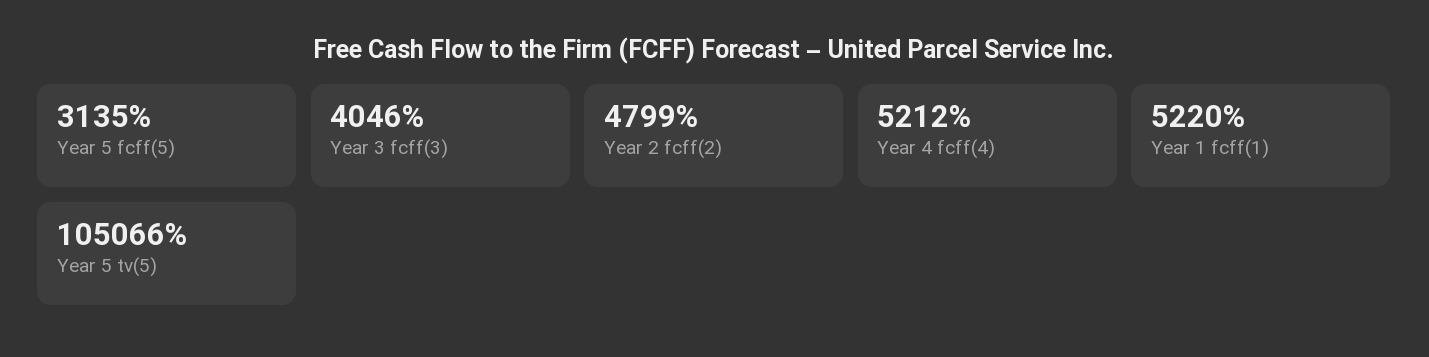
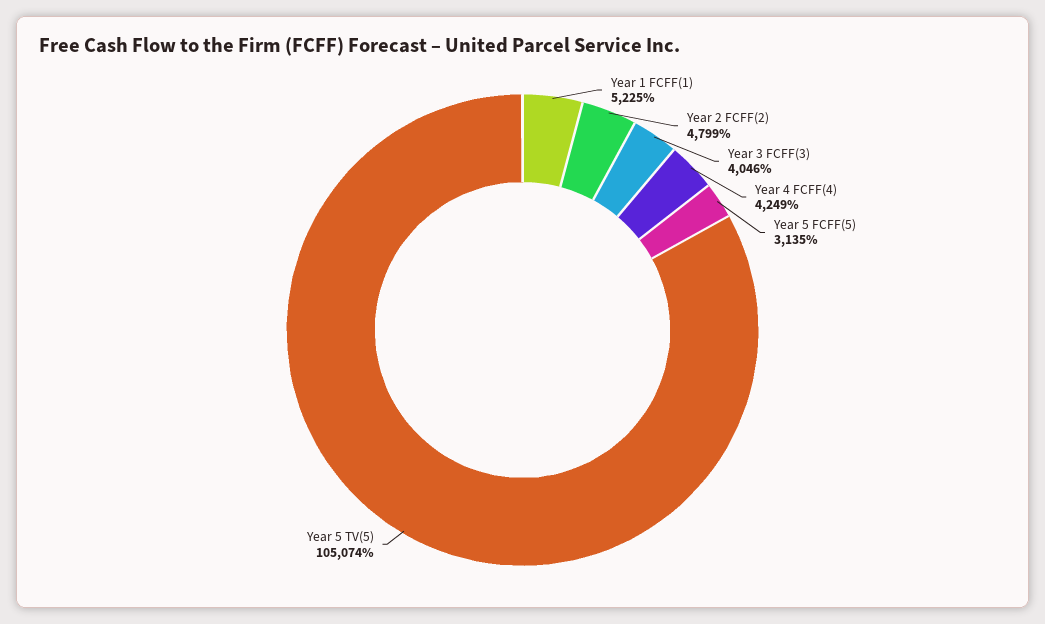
  {
    "Year 5 fcff(5)": 3135,
    "Year 3 fcff(3)": 4046,
    "Year 2 fcff(2)": 4799,
-   "Year 4 fcff(4)": 5212,
+   "Year 4 fcff(4)": 4249,
-   "Year 1 fcff(1)": 5220,
+   "Year 1 fcff(1)": 5225,
-   "Year 5 tv(5)": 105066
+   "Year 5 tv(5)": 105074
  }

